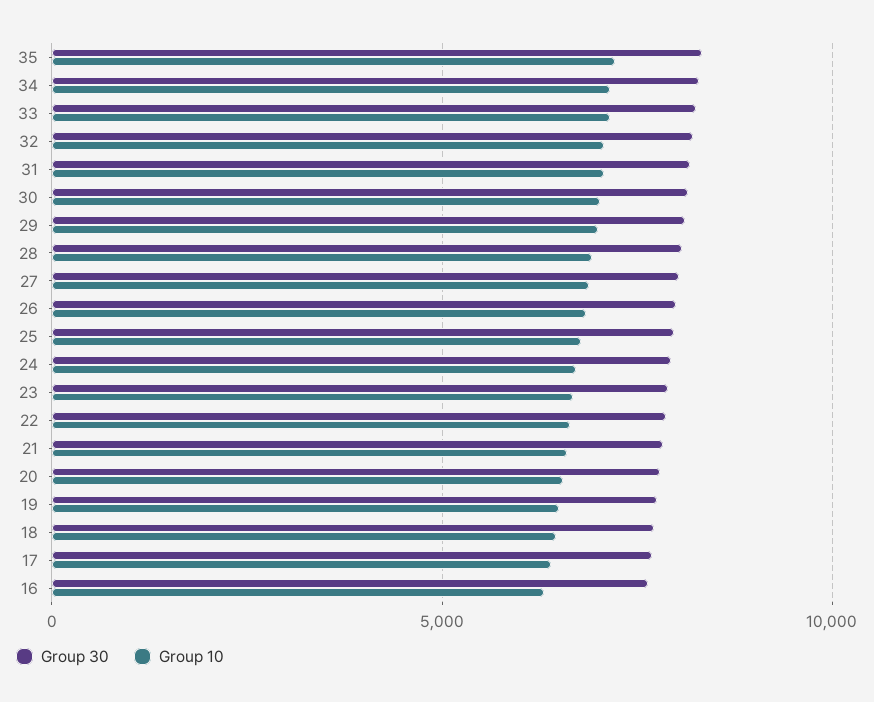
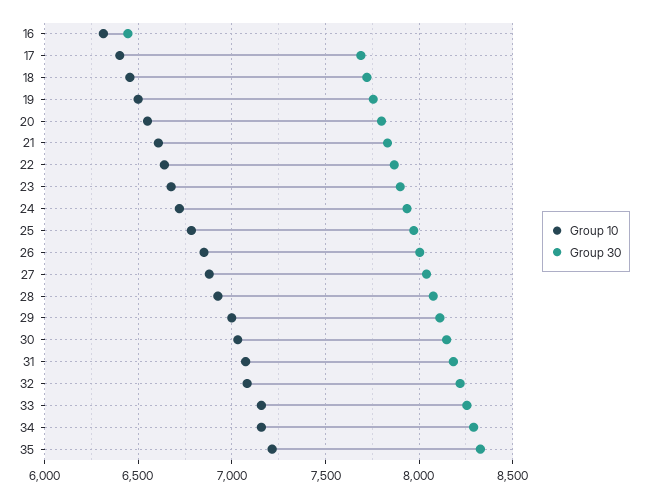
  {
    "Group 30": {
      "35": 8350,
      "34": 8300,
      "33": 8250,
      "32": 8200,
      "31": 8200,
      "30": 8150,
      "29": 8100,
      "28": 8100,
      "27": 8050,
      "26": 8000,
      "25": 7950,
      "24": 7950,
      "23": 7900,
      "22": 7850,
      "21": 7850,
      "20": 7800,
      "19": 7750,
      "18": 7700,
      "17": 7700,
-     "16": 7500
+     "16": 6450
    },
    "Group 10": {
      "35": 7200,
      "34": 7150,
      "33": 7150,
      "32": 7100,
      "31": 7050,
      "30": 7050,
      "29": 7000,
      "28": 6950,
      "27": 6900,
      "26": 6850,
      "25": 6800,
      "24": 6700,
      "23": 6700,
      "22": 6650,
      "21": 6600,
      "20": 6550,
      "19": 6500,
      "18": 6450,
      "17": 6400,
      "16": 6300
    }
  }

